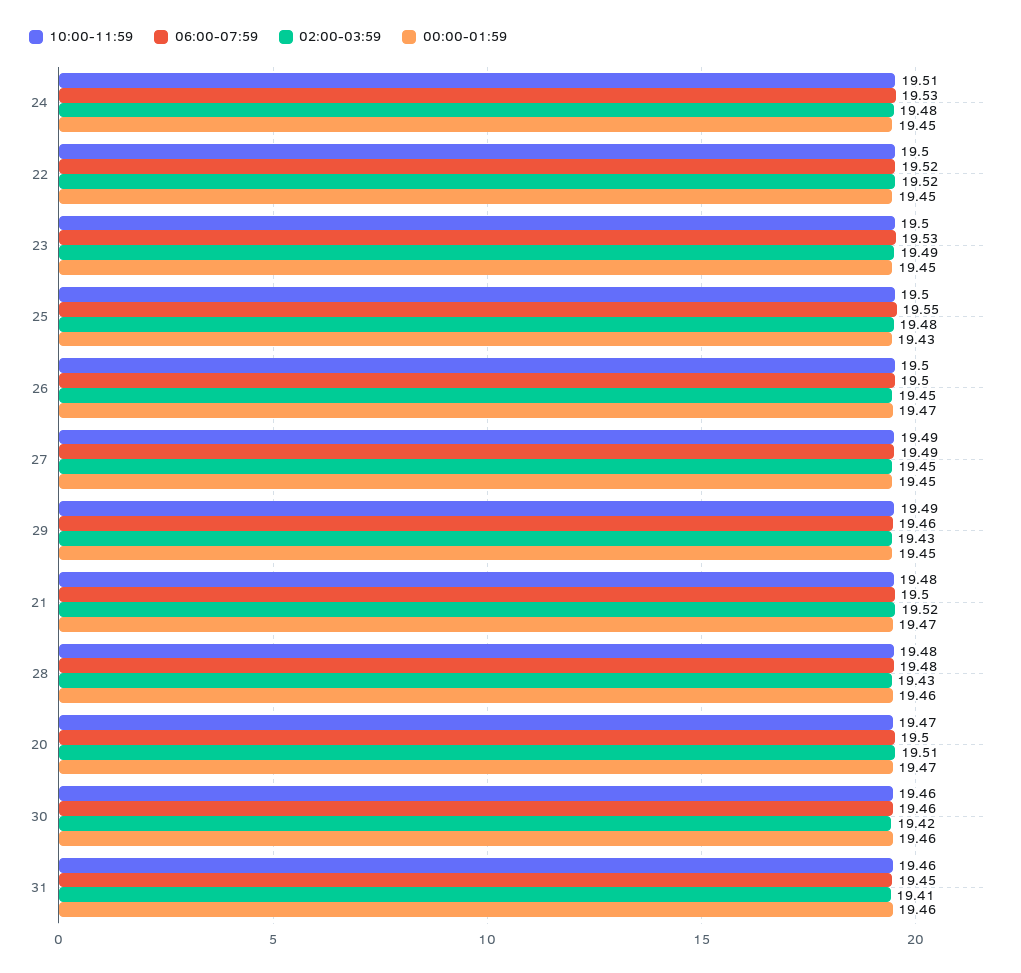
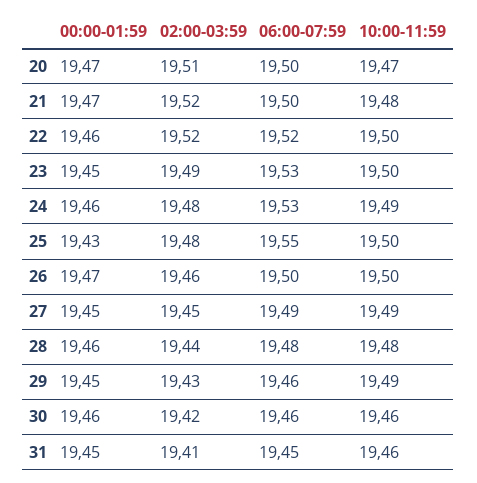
  {
    "10:00-11:59": {
-     "24": 19.51,
+     "24": 19.49,
      "22": 19.5,
      "23": 19.5,
      "25": 19.5,
      "26": 19.5,
      "27": 19.49,
      "29": 19.49,
      "21": 19.48,
      "28": 19.48,
      "20": 19.47,
      "30": 19.46,
      "31": 19.46
    },
    "06:00-07:59": {
      "24": 19.53,
      "22": 19.52,
      "23": 19.53,
      "25": 19.55,
      "26": 19.5,
      "27": 19.49,
      "29": 19.46,
      "21": 19.5,
      "28": 19.48,
      "20": 19.5,
      "30": 19.46,
      "31": 19.45
    },
    "02:00-03:59": {
      "24": 19.48,
      "22": 19.52,
      "23": 19.49,
      "25": 19.48,
-     "26": 19.45,
+     "26": 19.46,
      "27": 19.45,
      "29": 19.43,
      "21": 19.52,
-     "28": 19.43,
+     "28": 19.44,
      "20": 19.51,
      "30": 19.42,
      "31": 19.41
    },
    "00:00-01:59": {
-     "24": 19.45,
+     "24": 19.46,
-     "22": 19.45,
+     "22": 19.46,
      "23": 19.45,
      "25": 19.43,
      "26": 19.47,
      "27": 19.45,
      "29": 19.45,
      "21": 19.47,
      "28": 19.46,
      "20": 19.47,
      "30": 19.46,
-     "31": 19.46
+     "31": 19.45
    }
  }

